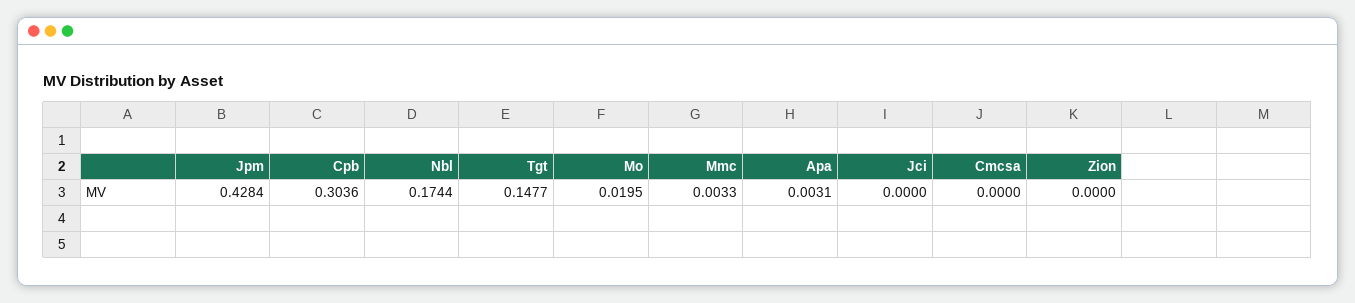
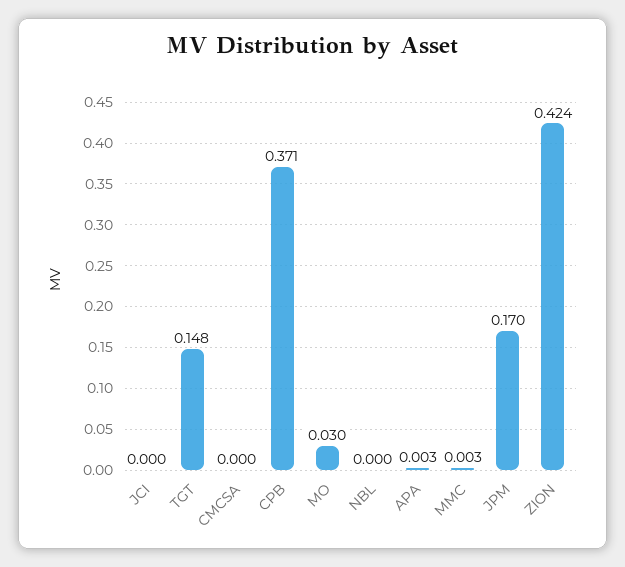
  {
-   "Jpm": 0.4284,
+   "Jpm": 0.17,
-   "Cpb": 0.3036,
+   "Cpb": 0.371,
-   "Nbl": 0.1744,
+   "Nbl": 0,
    "Tgt": 0.1477,
-   "Mo": 0.0195,
+   "Mo": 0.03,
    "Mmc": 0.0033,
    "Apa": 0.0031,
    "Jci": 0,
    "Cmcsa": 0,
-   "Zion": 0
+   "Zion": 0.424
  }

